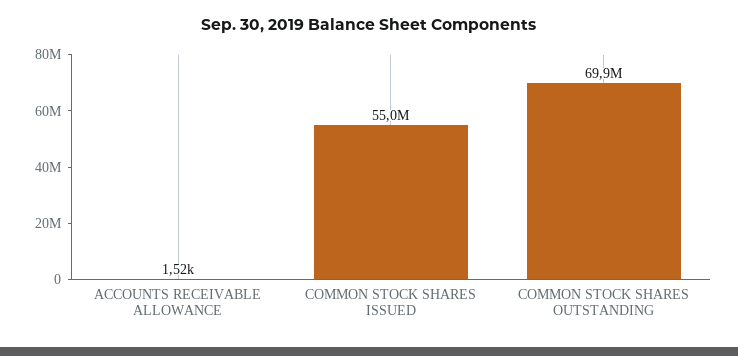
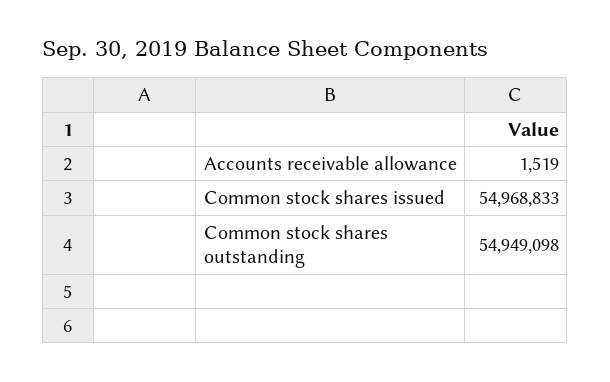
  {
    "ACCOUNTS RECEIVABLE ALLOWANCE": 1519,
    "COMMON STOCK SHARES ISSUED": 54968833,
-   "COMMON STOCK SHARES OUTSTANDING": 69900000
+   "COMMON STOCK SHARES OUTSTANDING": 54949098
  }

